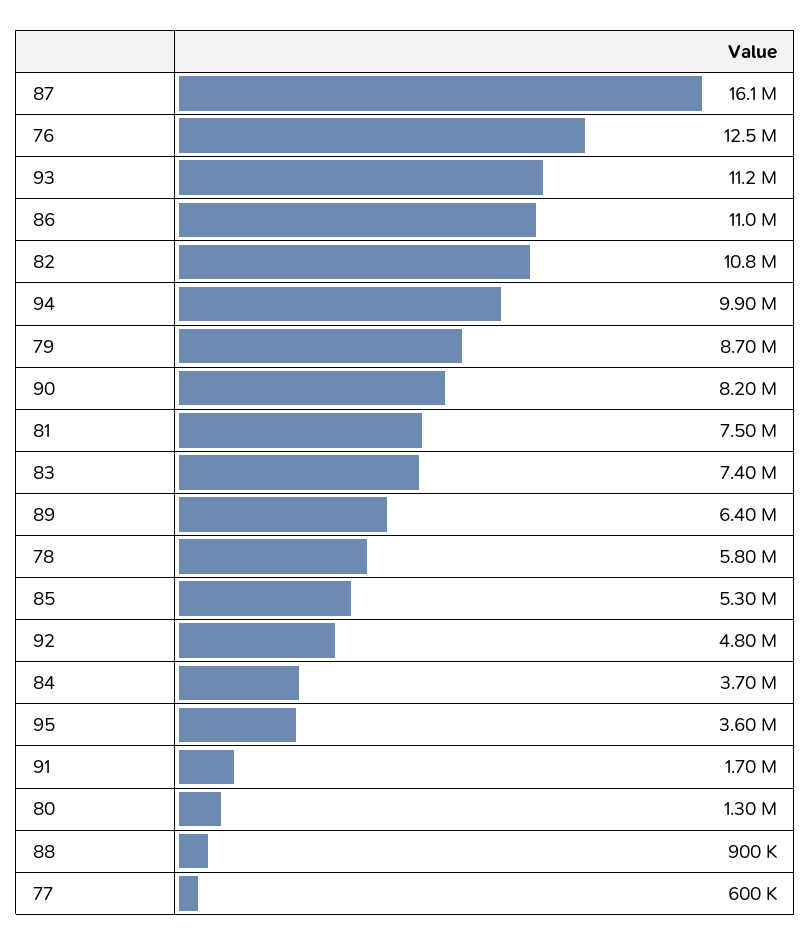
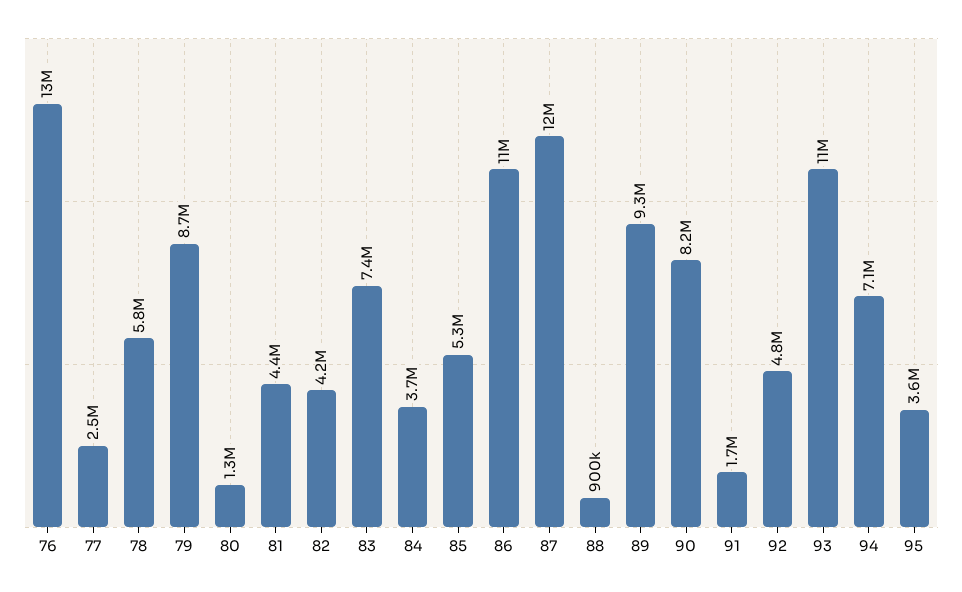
  {
-   "87": 16100000,
+   "87": 12000000,
    "76": 12500000,
    "93": 11200000,
    "86": 11000000,
-   "82": 10800000,
+   "82": 4200000,
-   "94": 9900000,
+   "94": 7100000,
    "79": 8700000,
    "90": 8200000,
-   "81": 7500000,
+   "81": 4400000,
    "83": 7400000,
-   "89": 6400000,
+   "89": 9300000,
    "78": 5800000,
    "85": 5300000,
    "92": 4800000,
    "84": 3700000,
    "95": 3600000,
    "91": 1700000,
    "80": 1300000,
    "88": 900000,
-   "77": 600000
+   "77": 2500000
  }

